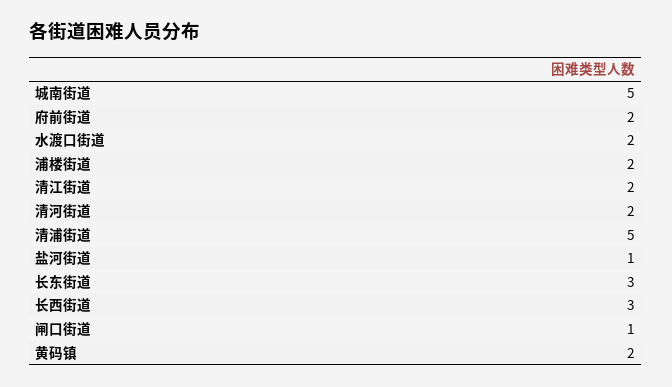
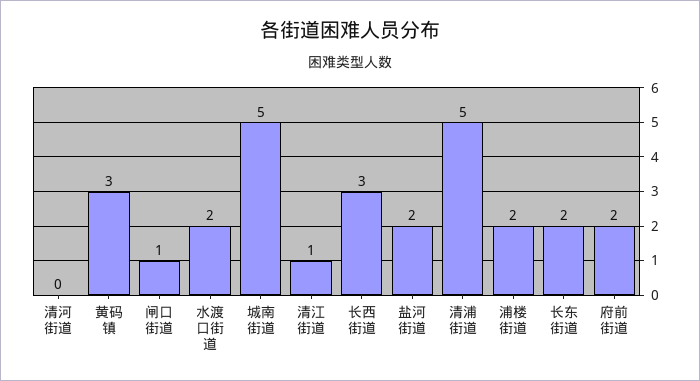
  {
    "城南街道": 5,
    "府前街道": 2,
    "水渡口街道": 2,
    "浦楼街道": 2,
-   "清江街道": 2,
+   "清江街道": 1,
-   "清河街道": 2,
+   "清河街道": 0,
    "清浦街道": 5,
-   "盐河街道": 1,
+   "盐河街道": 2,
-   "长东街道": 3,
+   "长东街道": 2,
    "长西街道": 3,
    "闸口街道": 1,
-   "黄码镇": 2
+   "黄码镇": 3
  }

